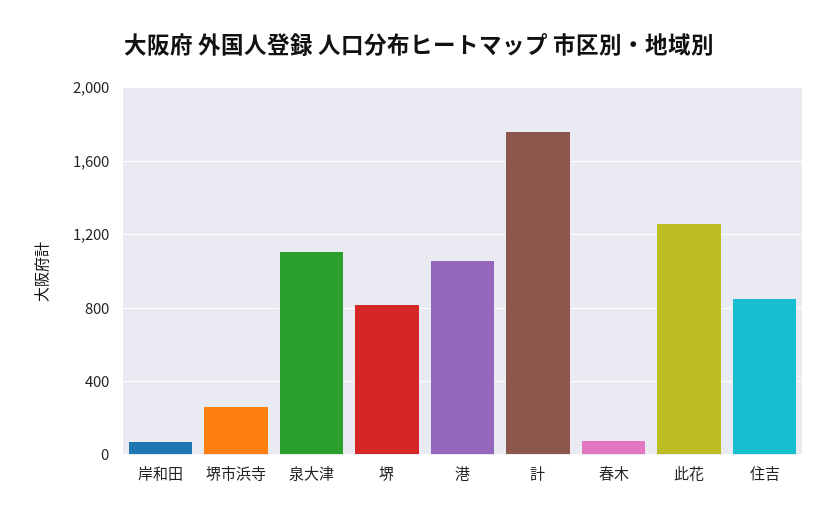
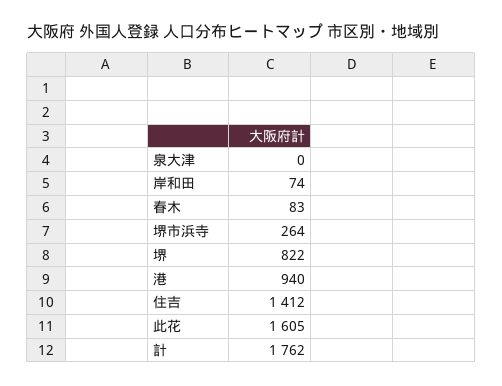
  {
    "岸和田": 74,
    "堺市浜寺": 264,
-   "泉大津": 1100,
+   "泉大津": 0,
    "堺": 822,
-   "港": 1050,
+   "港": 940,
    "計": 1762,
    "春木": 83,
-   "此花": 1250,
+   "此花": 1605,
-   "住吉": 850
+   "住吉": 1412
  }

